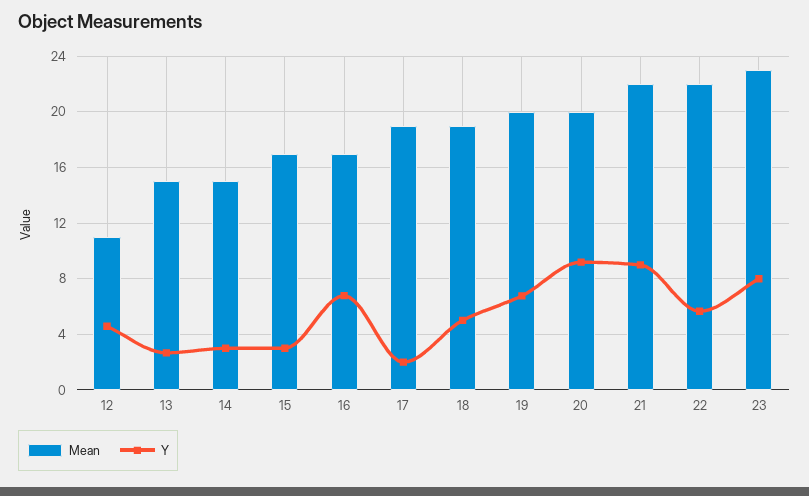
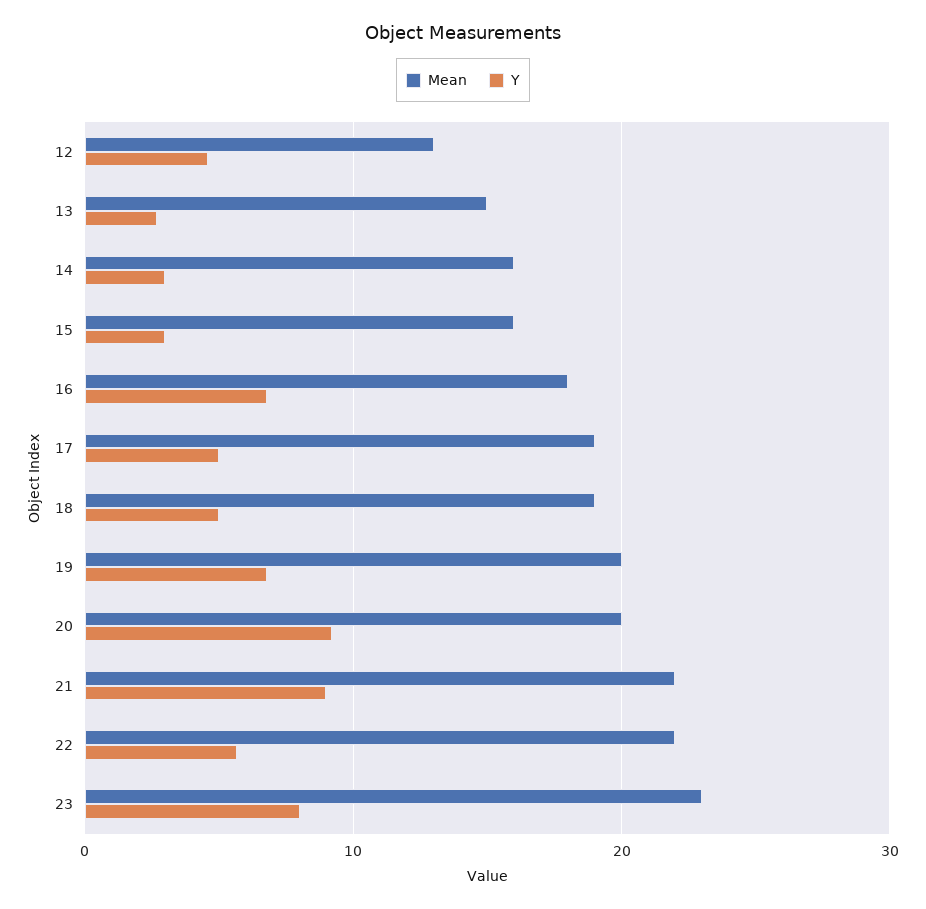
  {
    "Mean": {
-     "12": 11,
+     "12": 13,
      "13": 15,
-     "14": 15,
+     "14": 16,
-     "15": 17,
+     "15": 16,
-     "16": 17,
+     "16": 18,
      "17": 19,
      "18": 19,
      "19": 20,
      "20": 20,
      "21": 22,
      "22": 22,
      "23": 23
    },
    "Y": {
      "12": 4.5,
      "13": 2.5,
      "14": 3,
      "15": 3,
      "16": 7,
-     "17": 2,
+     "17": 5,
      "18": 5,
      "19": 7,
      "20": 9,
      "21": 9,
      "22": 5.5,
      "23": 8
    }
  }

